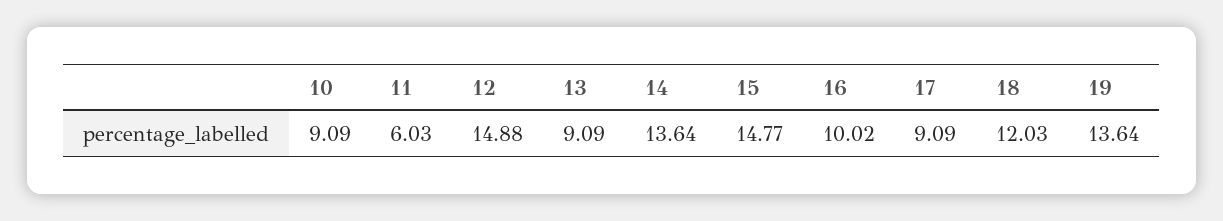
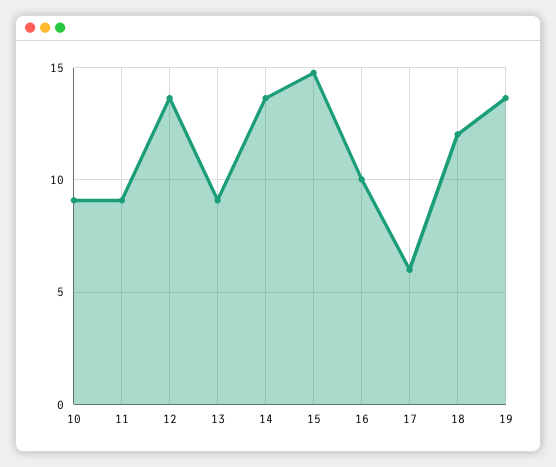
  {
    "10": 9.09,
-   "11": 6.03,
+   "11": 9,
-   "12": 14.88,
+   "12": 13.5,
    "13": 9.09,
    "14": 13.64,
    "15": 14.77,
    "16": 10.02,
-   "17": 9.09,
+   "17": 6,
    "18": 12.03,
    "19": 13.64
  }

